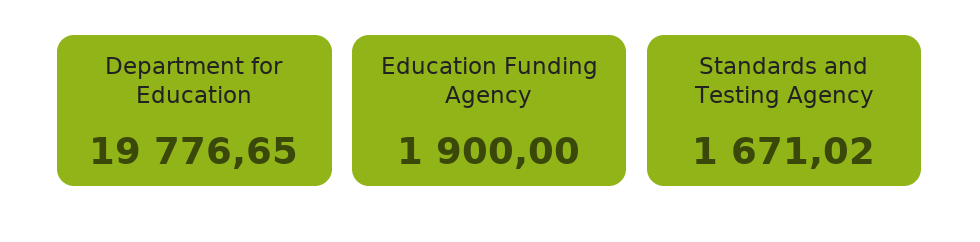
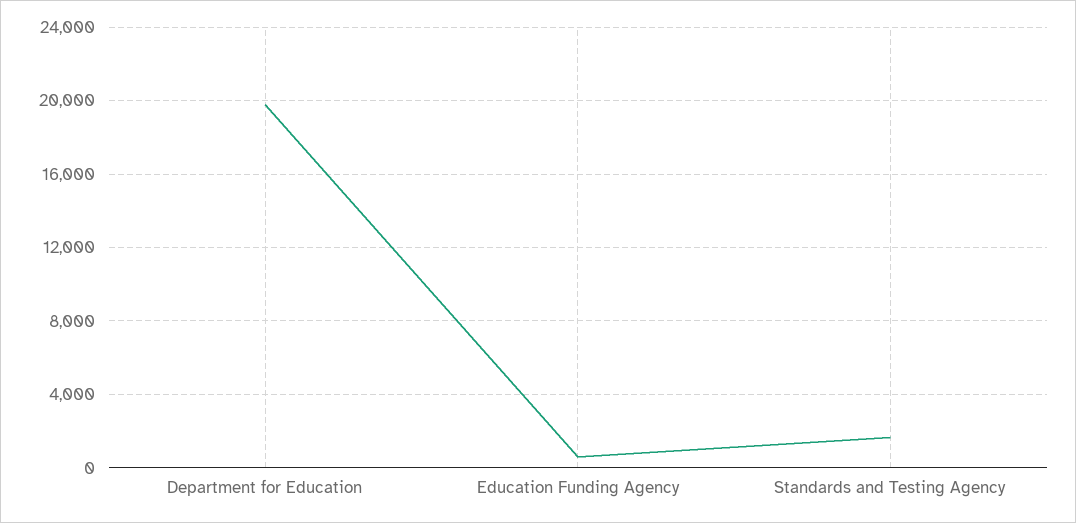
  {
    "Department for Education": 19776.65,
-   "Education Funding Agency": 1900,
+   "Education Funding Agency": 500,
    "Standards and Testing Agency": 1671.02
  }

